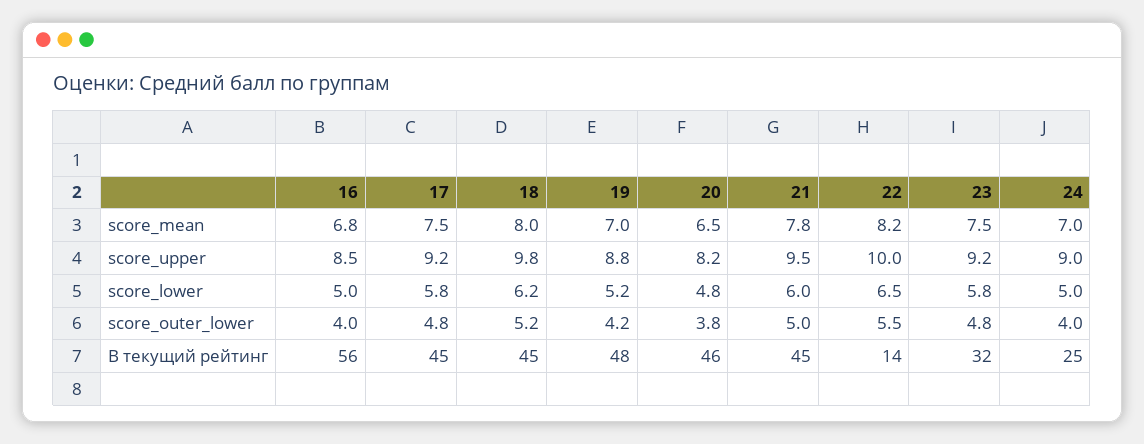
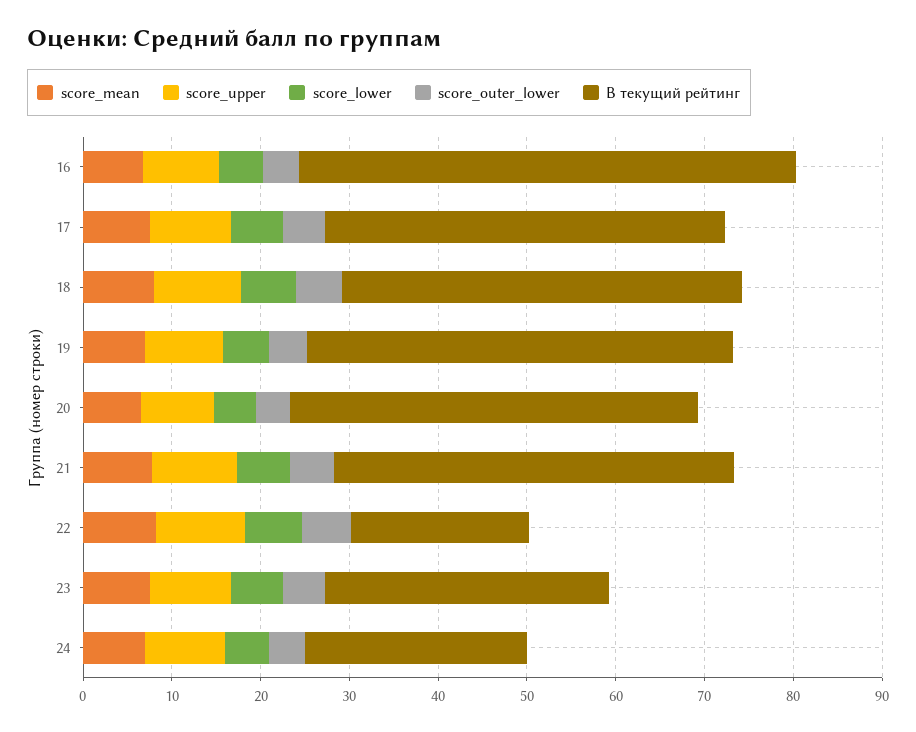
  {
    "score_mean": {
      "16": 6.8,
      "17": 7.5,
      "18": 8,
      "19": 7,
      "20": 6.5,
      "21": 7.8,
      "22": 8.2,
      "23": 7.5,
      "24": 7
    },
    "score_upper": {
      "16": 8.5,
      "17": 9.2,
      "18": 9.8,
      "19": 8.8,
      "20": 8.2,
      "21": 9.5,
      "22": 10,
      "23": 9.2,
      "24": 9
    },
    "score_lower": {
      "16": 5,
      "17": 5.8,
      "18": 6.2,
      "19": 5.2,
      "20": 4.8,
      "21": 6,
      "22": 6.5,
      "23": 5.8,
      "24": 5
    },
    "score_outer_lower": {
      "16": 4,
      "17": 4.8,
      "18": 5.2,
      "19": 4.2,
      "20": 3.8,
      "21": 5,
      "22": 5.5,
      "23": 4.8,
      "24": 4
    },
    "В текущий рейтинг": {
      "16": 56,
      "17": 45,
      "18": 45,
      "19": 48,
      "20": 46,
      "21": 45,
-     "22": 14,
+     "22": 20,
      "23": 32,
      "24": 25
    }
  }

